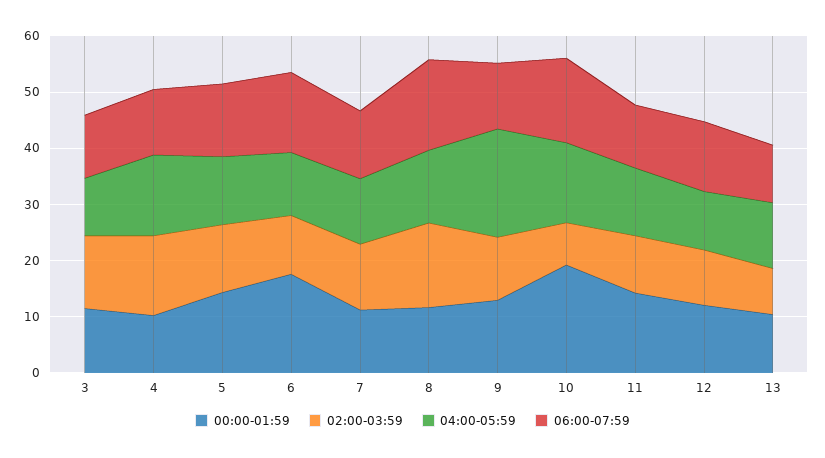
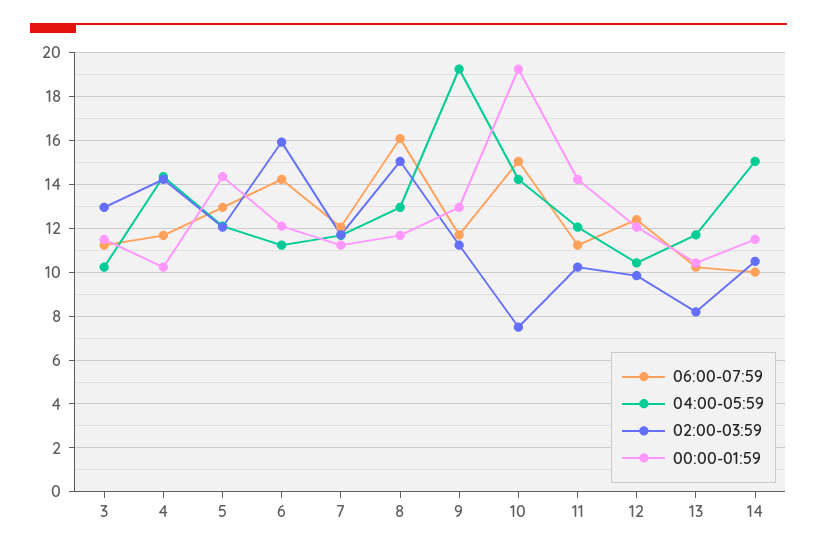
  {
    "00:00-01:59": {
      "3": 11.5,
      "4": 10,
      "5": 14.5,
-     "6": 18,
+     "6": 12,
      "7": 11,
      "8": 11.5,
      "9": 13,
      "10": 19.5,
      "11": 14,
      "12": 12,
-     "13": 10.5
+     "13": 10.5,
+     "14": 11.5
    },
    "02:00-03:59": {
      "3": 13,
      "4": 14,
      "5": 12,
-     "6": 10,
+     "6": 16,
      "7": 11.5,
      "8": 15,
      "9": 11,
      "10": 7.5,
      "11": 10,
      "12": 10,
-     "13": 8
+     "13": 8,
+     "14": 10.5
    },
    "04:00-05:59": {
      "3": 10,
      "4": 14.5,
      "5": 12,
      "6": 11,
      "7": 11.5,
      "8": 13,
      "9": 19.5,
      "10": 14,
      "11": 12,
      "12": 10.5,
-     "13": 11.5
+     "13": 11.5,
+     "14": 15
    },
    "06:00-07:59": {
      "3": 11,
      "4": 11.5,
      "5": 13,
      "6": 14,
      "7": 12,
      "8": 16,
      "9": 11.5,
      "10": 15,
      "11": 11,
      "12": 12.5,
-     "13": 10
+     "13": 10,
+     "14": 10
    }
  }

